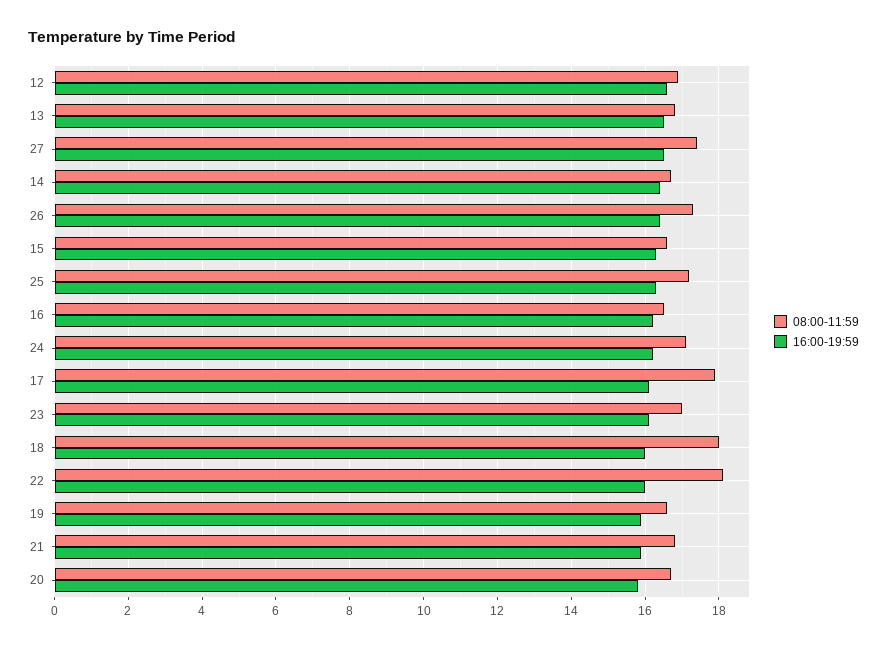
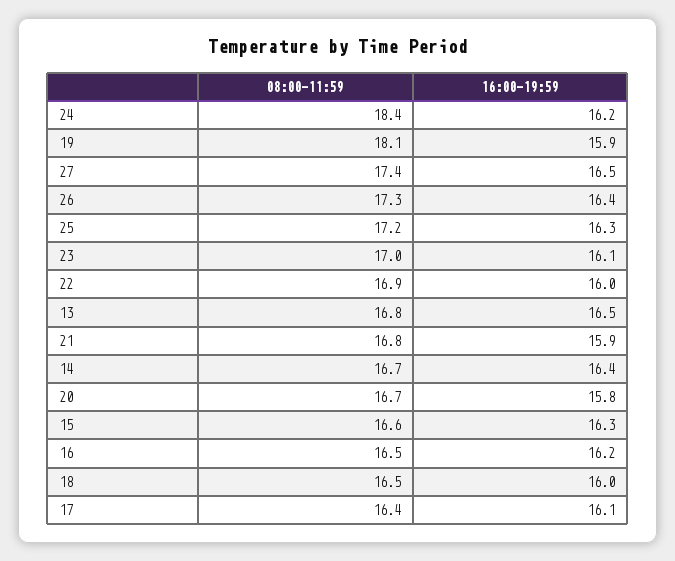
  {
    "08:00-11:59": {
-     "12": 17,
      "13": 16.8,
      "27": 17.4,
      "14": 16.7,
      "26": 17.3,
      "15": 16.6,
      "25": 17.2,
      "16": 16.5,
-     "24": 17,
+     "24": 18.4,
-     "17": 18,
+     "17": 16.4,
      "23": 17,
-     "18": 18,
+     "18": 16.5,
-     "22": 18,
+     "22": 16.9,
-     "19": 16.5,
+     "19": 18.1,
      "21": 16.8,
      "20": 16.7
    },
    "16:00-19:59": {
-     "12": 16.5,
      "13": 16.5,
      "27": 16.5,
      "14": 16.4,
      "26": 16.4,
      "15": 16.3,
      "25": 16.3,
      "16": 16.2,
      "24": 16.2,
      "17": 16.1,
      "23": 16.1,
      "18": 16,
      "22": 16,
      "19": 15.9,
      "21": 15.9,
      "20": 15.8
    }
  }

